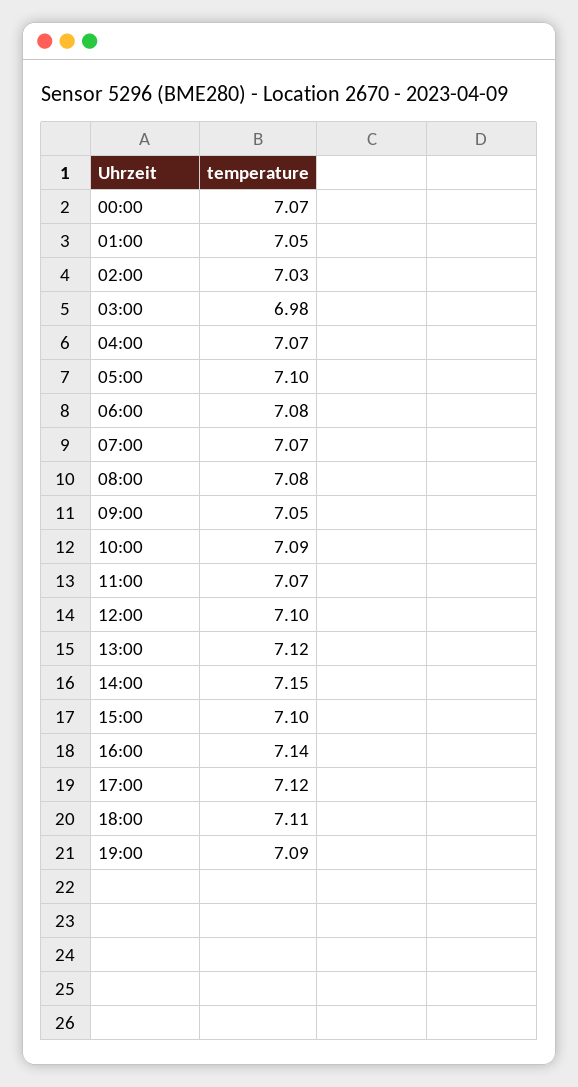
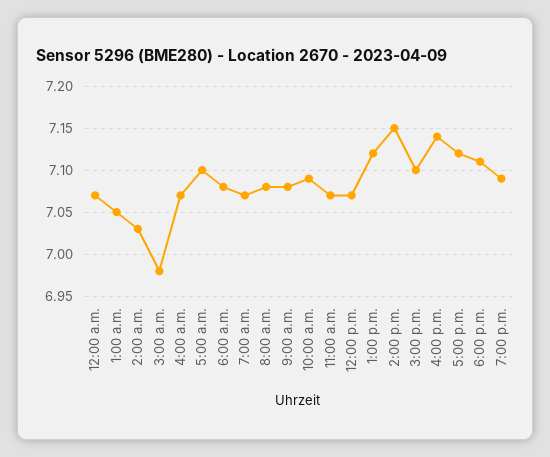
  {
    "00:00": 7.07,
    "01:00": 7.05,
    "02:00": 7.03,
    "03:00": 6.98,
    "04:00": 7.07,
    "05:00": 7.1,
    "06:00": 7.08,
    "07:00": 7.07,
    "08:00": 7.08,
-   "09:00": 7.05,
+   "09:00": 7.08,
    "10:00": 7.09,
    "11:00": 7.07,
-   "12:00": 7.1,
+   "12:00": 7.07,
    "13:00": 7.12,
    "14:00": 7.15,
    "15:00": 7.1,
    "16:00": 7.14,
    "17:00": 7.12,
    "18:00": 7.11,
    "19:00": 7.09
  }

